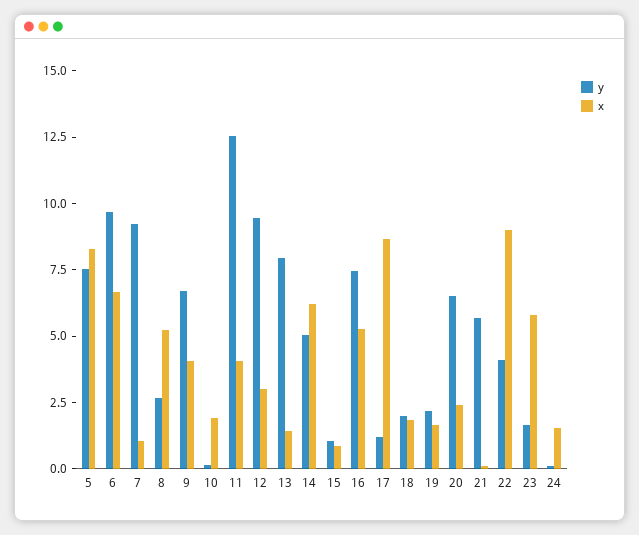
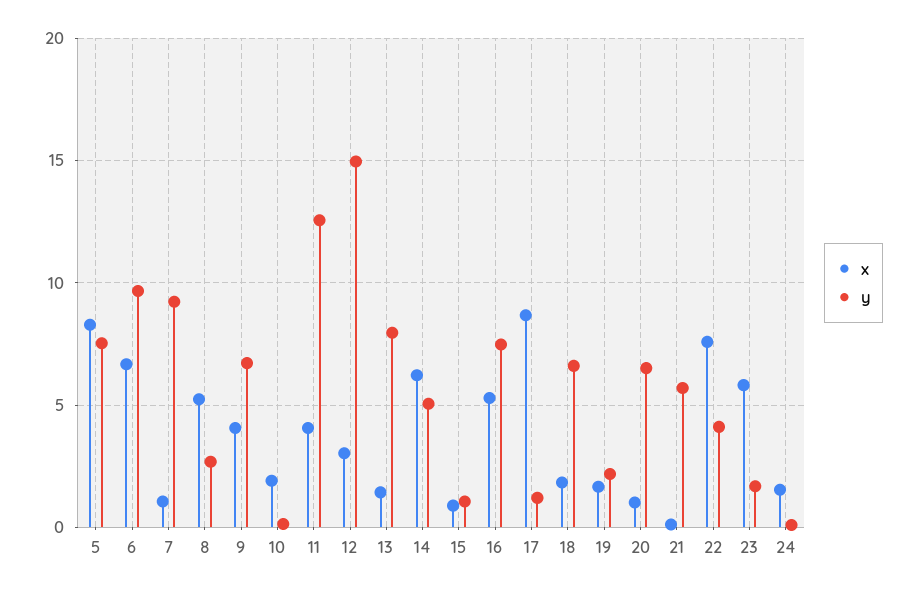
  {
    "y": {
      "5": 7.5,
      "6": 9.5,
      "7": 9,
      "8": 2.5,
      "9": 6.5,
      "10": 0,
      "11": 12.5,
-     "12": 9.5,
+     "12": 15,
      "13": 8,
      "14": 5,
      "15": 1,
      "16": 7.5,
      "17": 1,
-     "18": 2,
+     "18": 6.5,
      "19": 2,
      "20": 6.5,
      "21": 5.5,
      "22": 4,
      "23": 1.5,
      "24": 0
    },
    "x": {
      "5": 8.5,
      "6": 6.5,
      "7": 1,
      "8": 5,
      "9": 4,
      "10": 2,
      "11": 4,
      "12": 3,
      "13": 1.5,
      "14": 6,
      "15": 1,
      "16": 5.5,
      "17": 8.5,
      "18": 2,
      "19": 1.5,
-     "20": 2.5,
+     "20": 1,
      "21": 0,
-     "22": 9,
+     "22": 7.5,
      "23": 6,
      "24": 1.5
    }
  }

